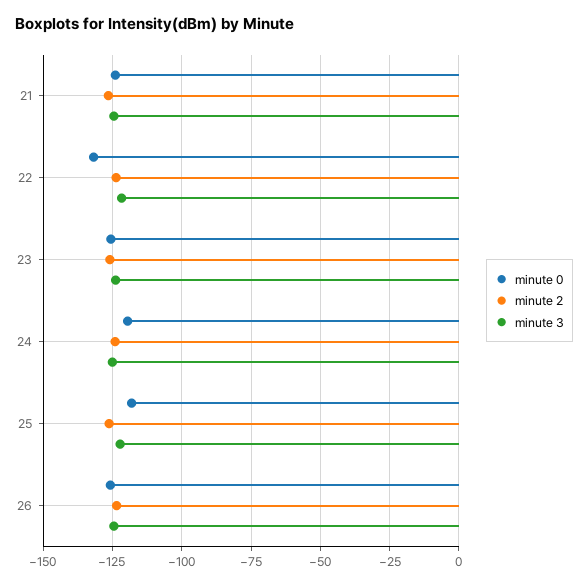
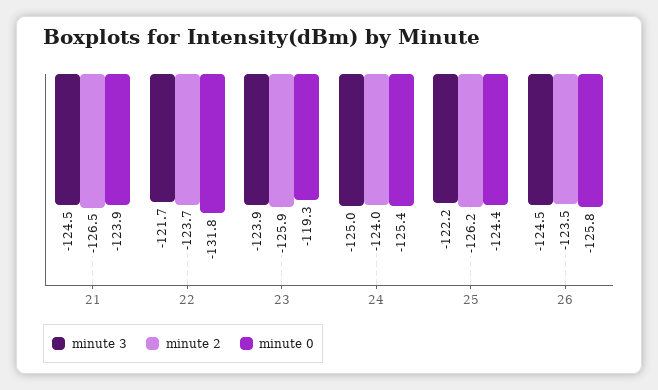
  {
    "minute 0": {
      "21": -123.9,
      "22": -131.8,
-     "23": -125,
+     "23": -119.3,
-     "24": -120,
+     "24": -125.4,
-     "25": -117.5,
+     "25": -124.4,
      "26": -125.8
    },
    "minute 2": {
      "21": -126.5,
      "22": -123.7,
      "23": -125.9,
      "24": -124,
      "25": -126.2,
      "26": -123.5
    },
    "minute 3": {
      "21": -124.5,
      "22": -121.7,
      "23": -123.9,
      "24": -125,
      "25": -122.2,
      "26": -124.5
    }
  }

